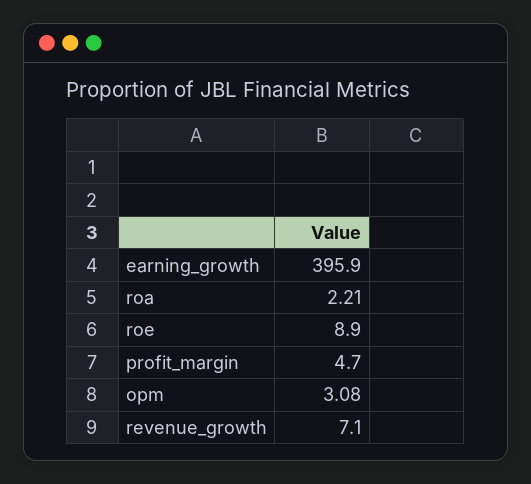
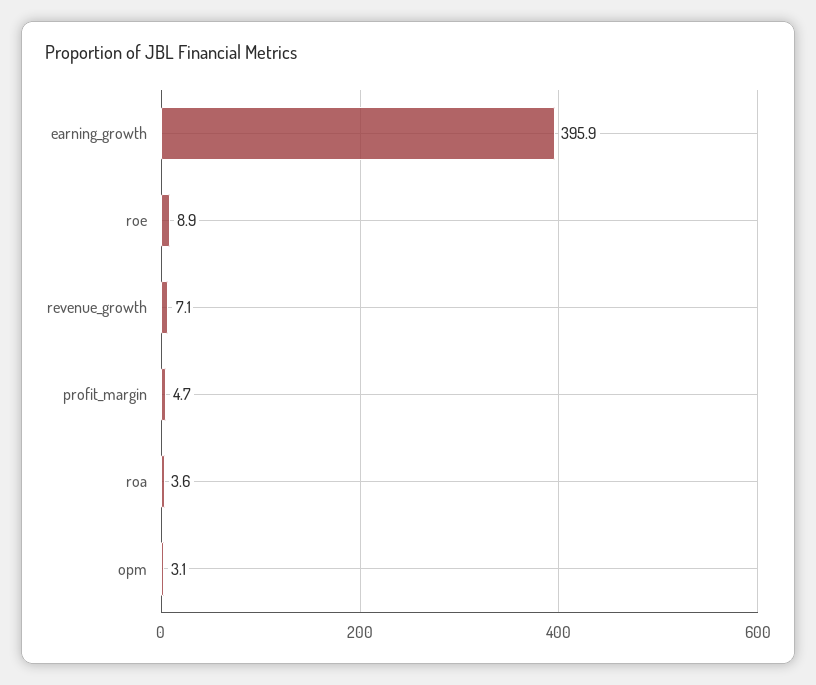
  {
    "earning_growth": 395.9,
-   "roa": 2.21,
+   "roa": 3.6,
    "roe": 8.9,
    "profit_margin": 4.7,
    "opm": 3.08,
    "revenue_growth": 7.1
  }

